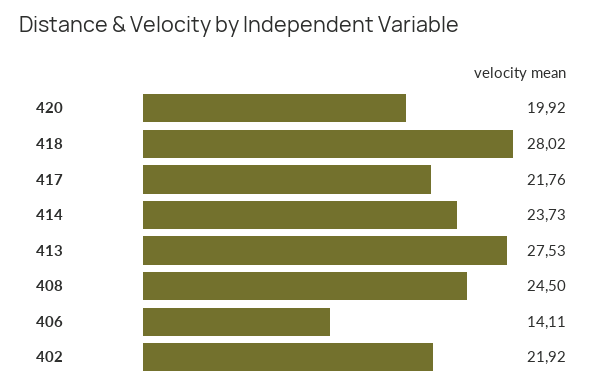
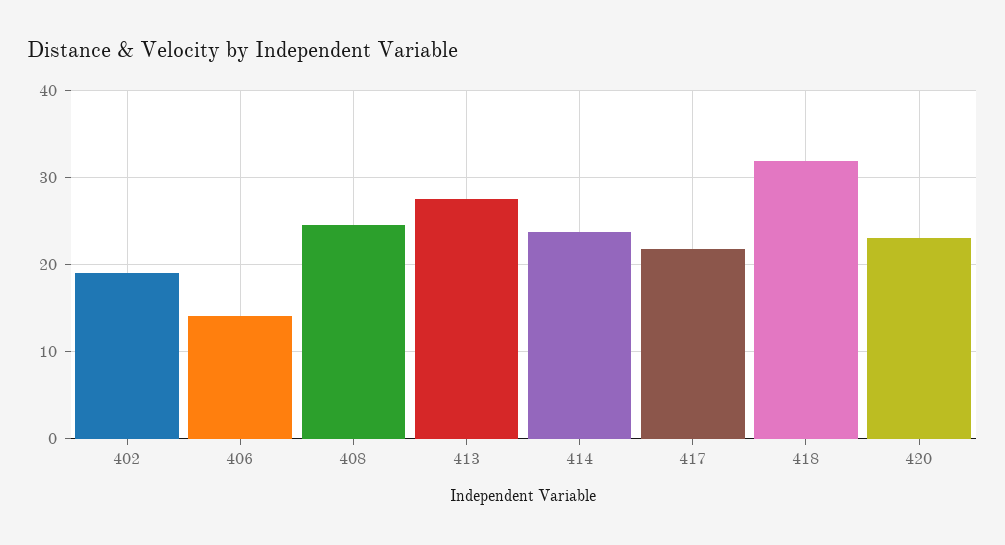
  {
-   "420": 19.92,
+   "420": 23,
-   "418": 28.02,
+   "418": 32,
    "417": 21.76,
    "414": 23.73,
    "413": 27.53,
    "408": 24.5,
    "406": 14.11,
-   "402": 21.92
+   "402": 19
  }

